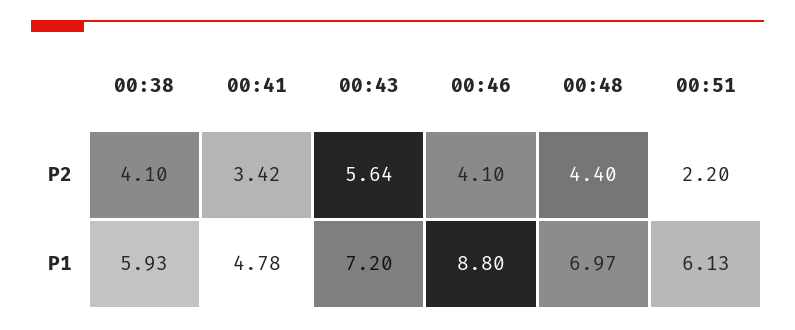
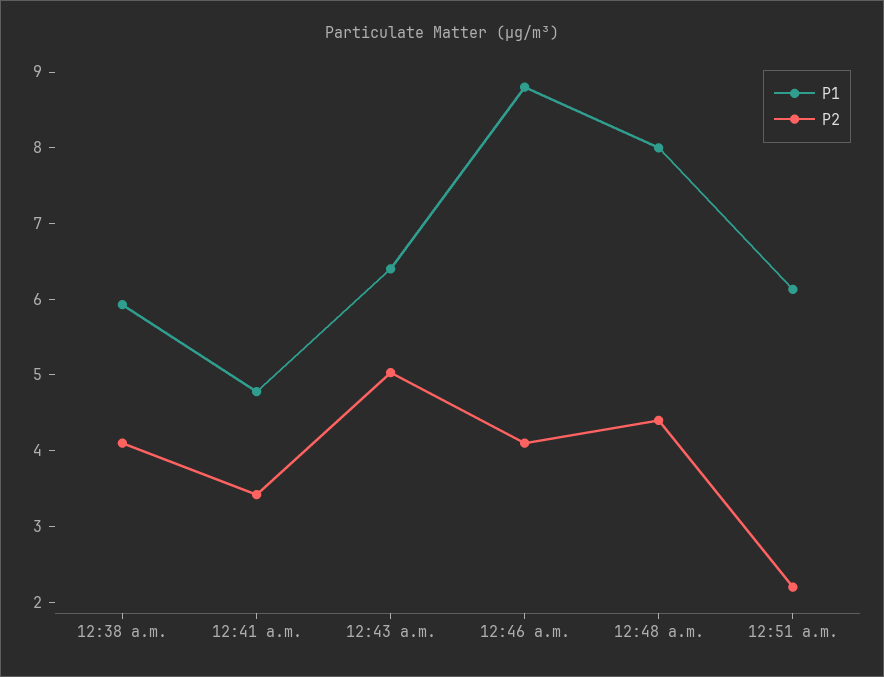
  {
    "P2": {
      "00:38": 4.1,
      "00:41": 3.42,
-     "00:43": 5.64,
+     "00:43": 5,
      "00:46": 4.1,
      "00:48": 4.4,
      "00:51": 2.2
    },
    "P1": {
      "00:38": 5.93,
      "00:41": 4.78,
-     "00:43": 7.2,
+     "00:43": 6.4,
      "00:46": 8.8,
-     "00:48": 6.97,
+     "00:48": 8,
      "00:51": 6.13
    }
  }

